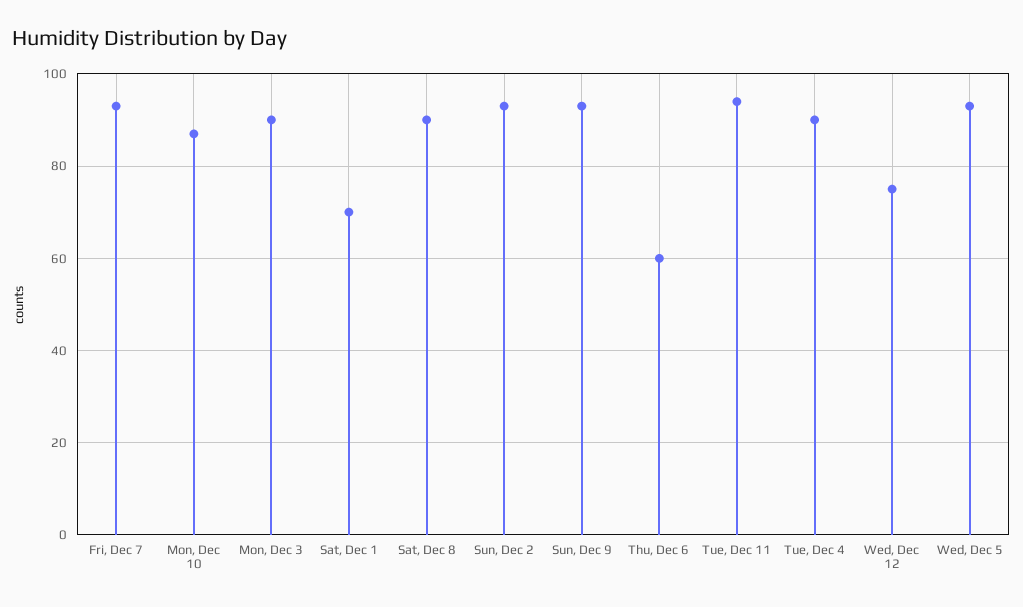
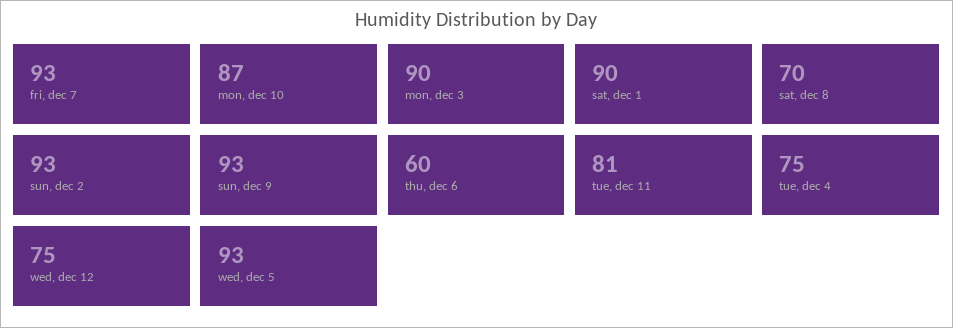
  {
    "Fri, Dec 7": 93,
    "Mon, Dec 10": 87,
    "Mon, Dec 3": 90,
-   "Sat, Dec 1": 70,
+   "Sat, Dec 1": 90,
-   "Sat, Dec 8": 90,
+   "Sat, Dec 8": 70,
    "Sun, Dec 2": 93,
    "Sun, Dec 9": 93,
    "Thu, Dec 6": 60,
-   "Tue, Dec 11": 95,
+   "Tue, Dec 11": 81,
-   "Tue, Dec 4": 90,
+   "Tue, Dec 4": 75,
    "Wed, Dec 12": 75,
    "Wed, Dec 5": 93
  }

